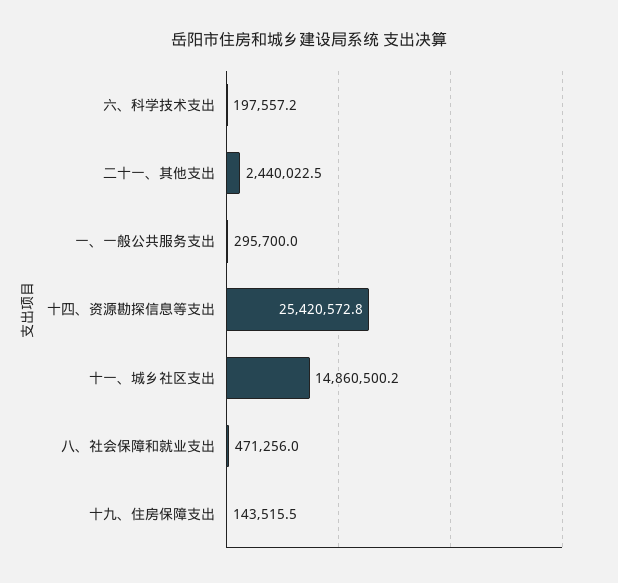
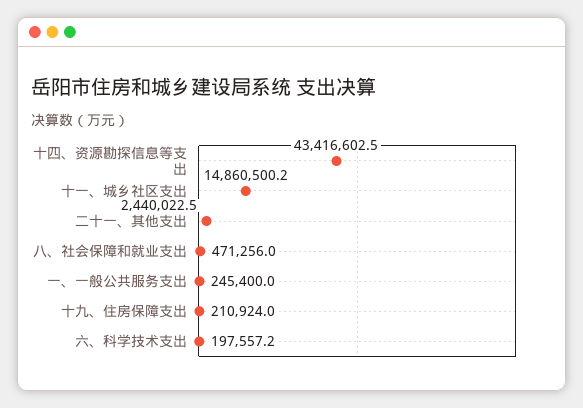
  {
    "六、科学技术支出": 197557.2,
    "二十一、其他支出": 2440022.5,
-   "一、一般公共服务支出": 295700,
+   "一、一般公共服务支出": 245400,
-   "十四、资源勘探信息等支出": 25420572.8,
+   "十四、资源勘探信息等支出": 43416602.5,
    "十一、城乡社区支出": 14860500.2,
    "八、社会保障和就业支出": 471256,
-   "十九、住房保障支出": 143515.5
+   "十九、住房保障支出": 210924
  }

